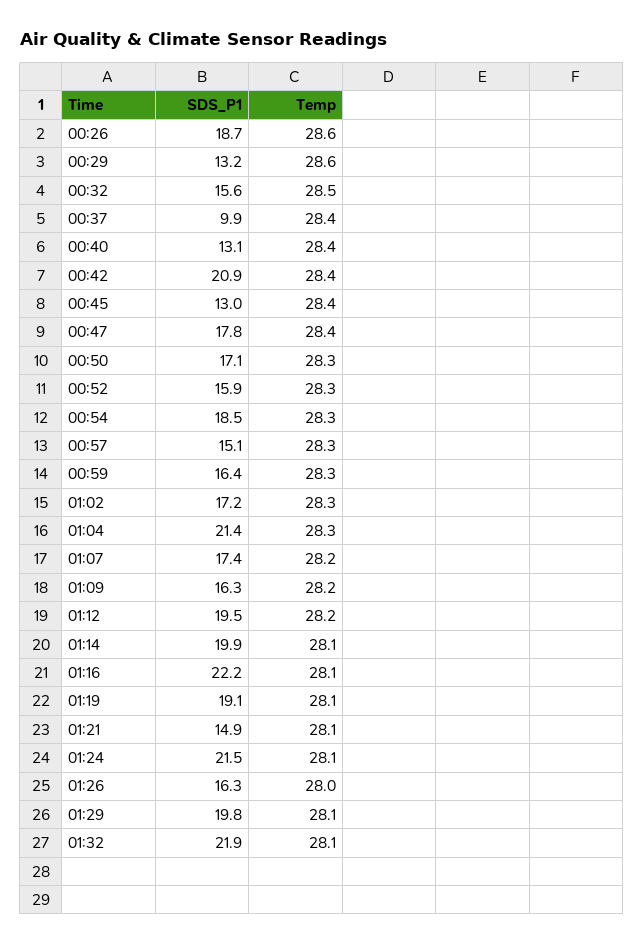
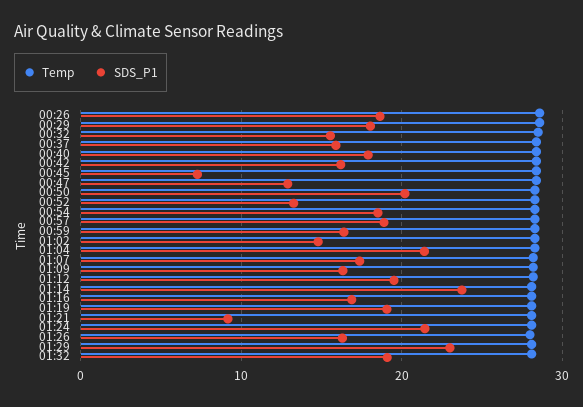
  {
    "SDS_P1": {
      "00:26": 18.7,
-     "00:29": 13.2,
+     "00:29": 18,
      "00:32": 15.6,
-     "00:37": 9.9,
+     "00:37": 16,
-     "00:40": 13.1,
+     "00:40": 18,
-     "00:42": 20.9,
+     "00:42": 16,
-     "00:45": 13,
+     "00:45": 7,
-     "00:47": 17.8,
+     "00:47": 13,
-     "00:50": 17.1,
+     "00:50": 20,
-     "00:52": 15.9,
+     "00:52": 13,
      "00:54": 18.5,
-     "00:57": 15.1,
+     "00:57": 19,
      "00:59": 16.4,
-     "01:02": 17.2,
+     "01:02": 15,
      "01:04": 21.4,
      "01:07": 17.4,
      "01:09": 16.3,
      "01:12": 19.5,
-     "01:14": 19.9,
+     "01:14": 24,
-     "01:16": 22.2,
+     "01:16": 17,
      "01:19": 19.1,
-     "01:21": 14.9,
+     "01:21": 9,
      "01:24": 21.5,
      "01:26": 16.3,
-     "01:29": 19.8,
+     "01:29": 23,
-     "01:32": 21.9
+     "01:32": 19
    },
    "Temp": {
      "00:26": 28.6,
      "00:29": 28.6,
      "00:32": 28.5,
      "00:37": 28.4,
      "00:40": 28.4,
      "00:42": 28.4,
      "00:45": 28.4,
      "00:47": 28.4,
      "00:50": 28.3,
      "00:52": 28.3,
      "00:54": 28.3,
      "00:57": 28.3,
      "00:59": 28.3,
      "01:02": 28.3,
      "01:04": 28.3,
      "01:07": 28.2,
      "01:09": 28.2,
      "01:12": 28.2,
      "01:14": 28.1,
      "01:16": 28.1,
      "01:19": 28.1,
      "01:21": 28.1,
      "01:24": 28.1,
      "01:26": 28,
      "01:29": 28.1,
      "01:32": 28.1
    }
  }

